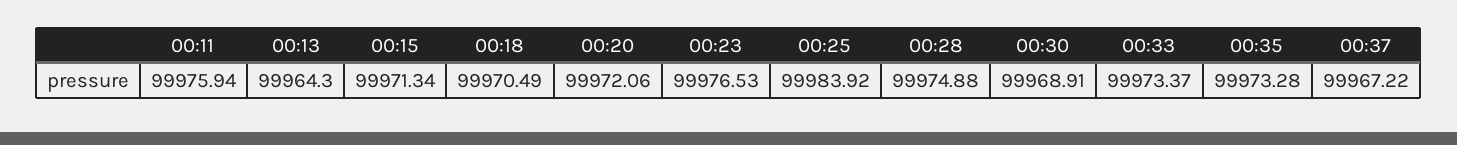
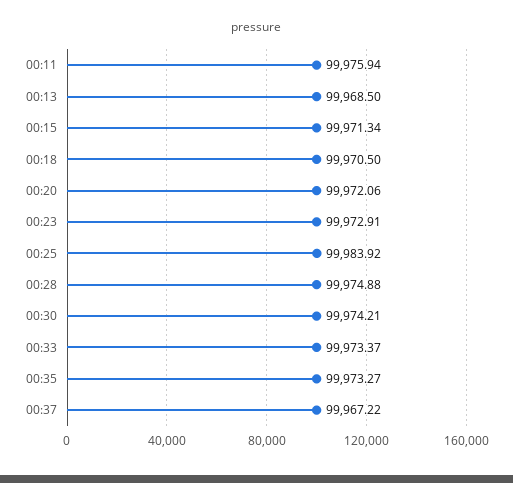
  {
    "00:11": 99975.94,
-   "00:13": 99964.3,
+   "00:13": 99968.5,
    "00:15": 99971.34,
-   "00:18": 99970.49,
+   "00:18": 99970.5,
    "00:20": 99972.06,
-   "00:23": 99976.53,
+   "00:23": 99972.91,
    "00:25": 99983.92,
    "00:28": 99974.88,
-   "00:30": 99968.91,
+   "00:30": 99974.21,
    "00:33": 99973.37,
-   "00:35": 99973.28,
+   "00:35": 99973.27,
    "00:37": 99967.22
  }

